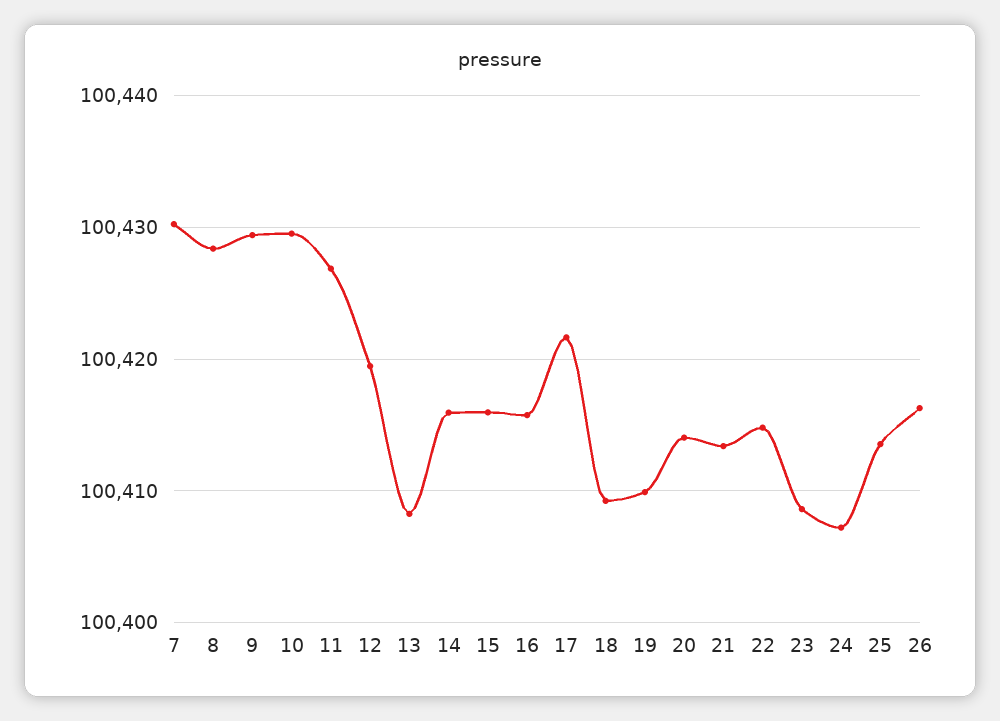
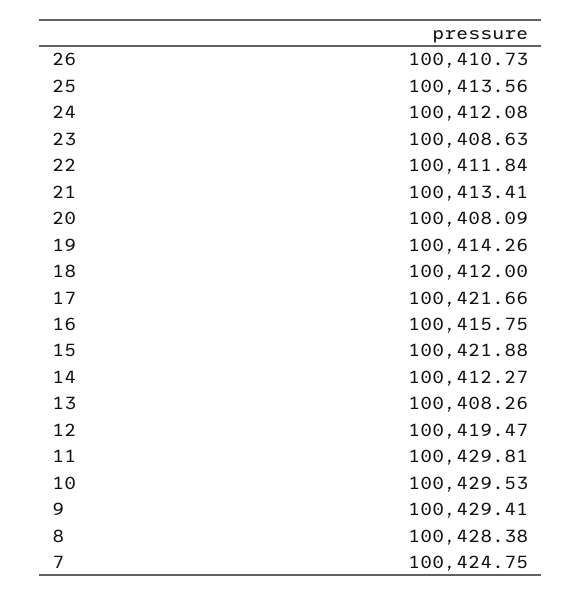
  {
-   "7": 100430,
+   "7": 100424.75,
    "8": 100428.38,
    "9": 100429.41,
    "10": 100429.53,
-   "11": 100427,
+   "11": 100429.81,
    "12": 100419.47,
    "13": 100408.26,
-   "14": 100416,
+   "14": 100412.27,
-   "15": 100416,
+   "15": 100421.88,
    "16": 100415.75,
    "17": 100421.66,
-   "18": 100409,
+   "18": 100412,
-   "19": 100410,
+   "19": 100414.26,
-   "20": 100414,
+   "20": 100408.09,
    "21": 100413.41,
-   "22": 100415,
+   "22": 100411.84,
    "23": 100408.63,
-   "24": 100407,
+   "24": 100412.08,
    "25": 100413.56,
-   "26": 100416
+   "26": 100410.73
  }

